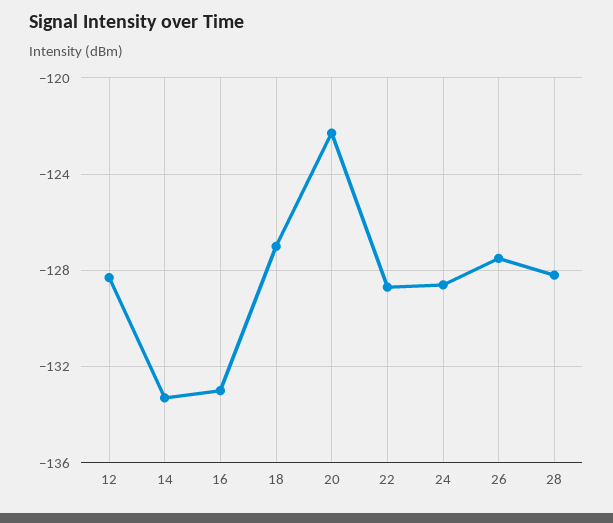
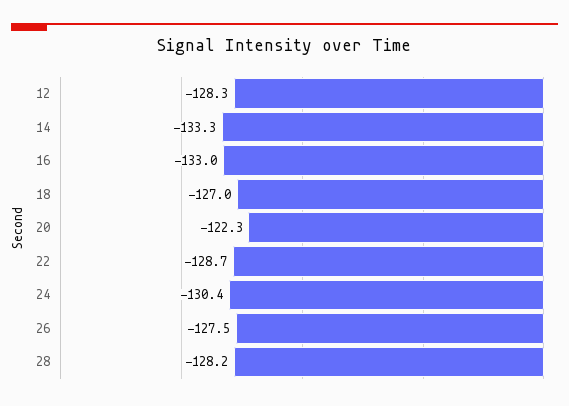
  {
    "12": -128.3,
    "14": -133.3,
    "16": -133,
    "18": -127,
    "20": -122.3,
    "22": -128.7,
-   "24": -128.5,
+   "24": -130.4,
    "26": -127.5,
    "28": -128.2
  }

